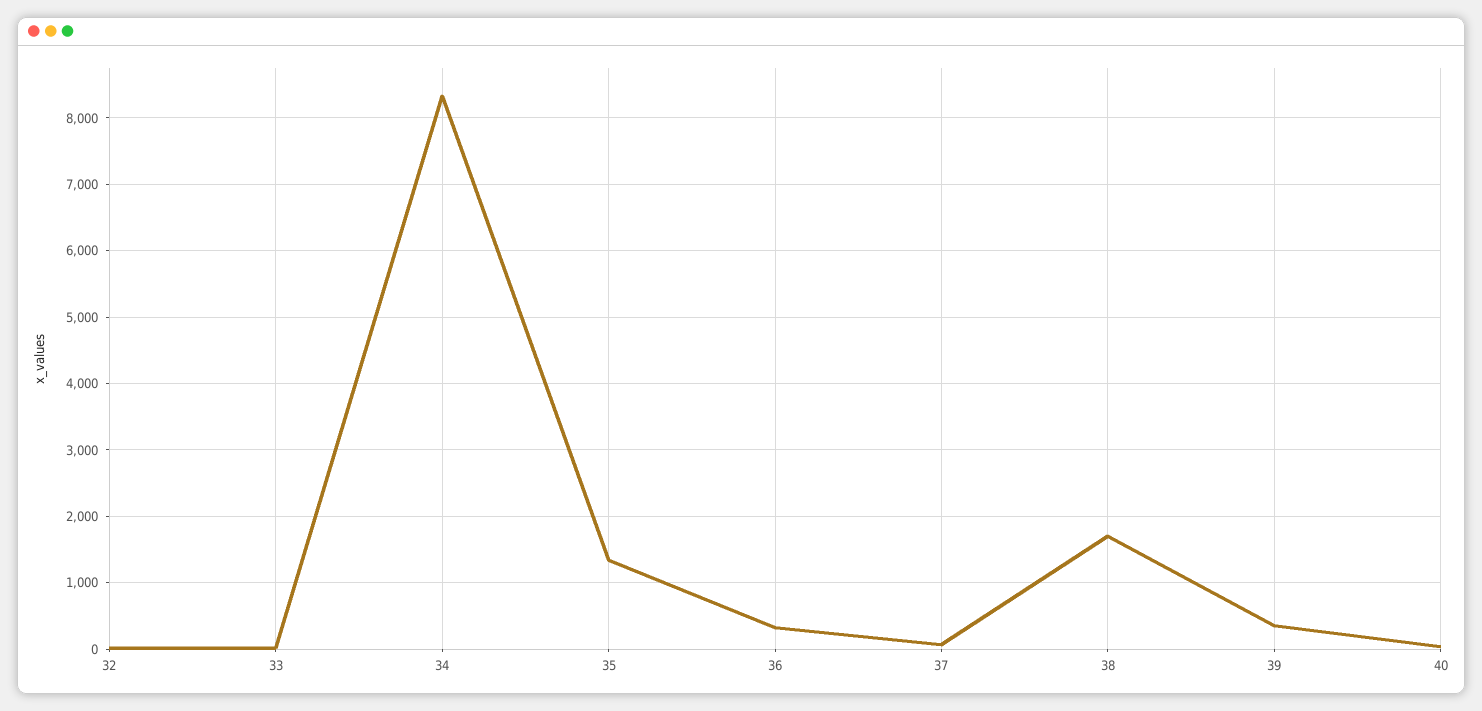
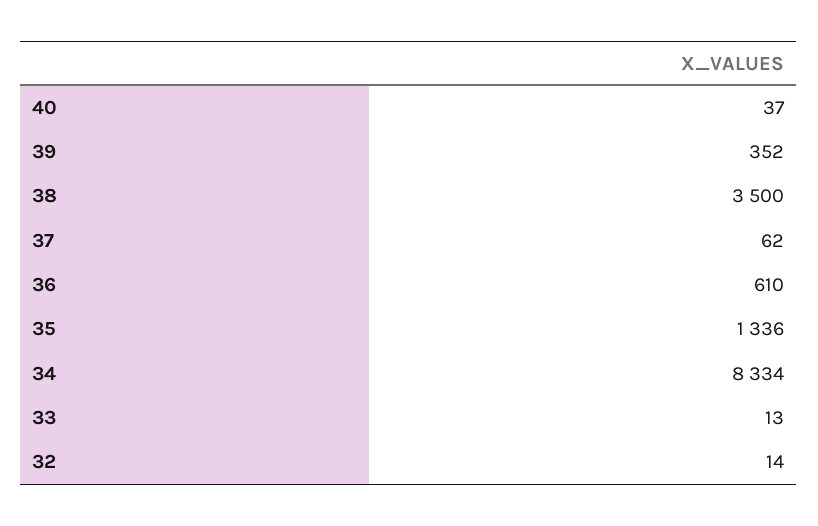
  {
    "32": 14,
    "33": 13,
    "34": 8334,
    "35": 1336,
-   "36": 300,
+   "36": 610,
    "37": 62,
-   "38": 1700,
+   "38": 3500,
    "39": 352,
    "40": 37
  }

